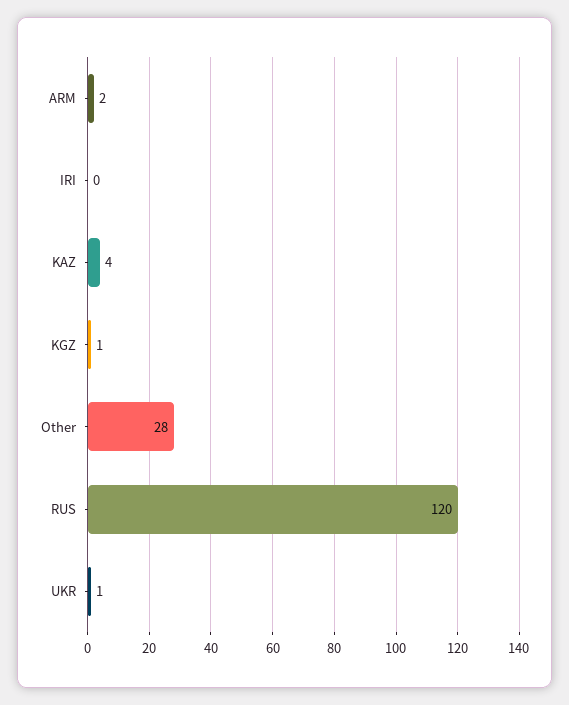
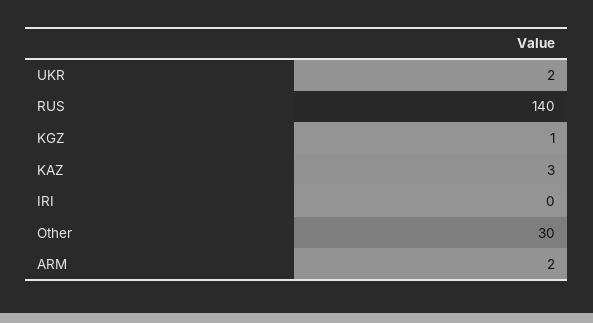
  {
    "ARM": 2,
    "IRI": 0,
-   "KAZ": 4,
+   "KAZ": 3,
    "KGZ": 1,
-   "Other": 28,
+   "Other": 30,
-   "RUS": 120,
+   "RUS": 140,
-   "UKR": 1
+   "UKR": 2
  }

